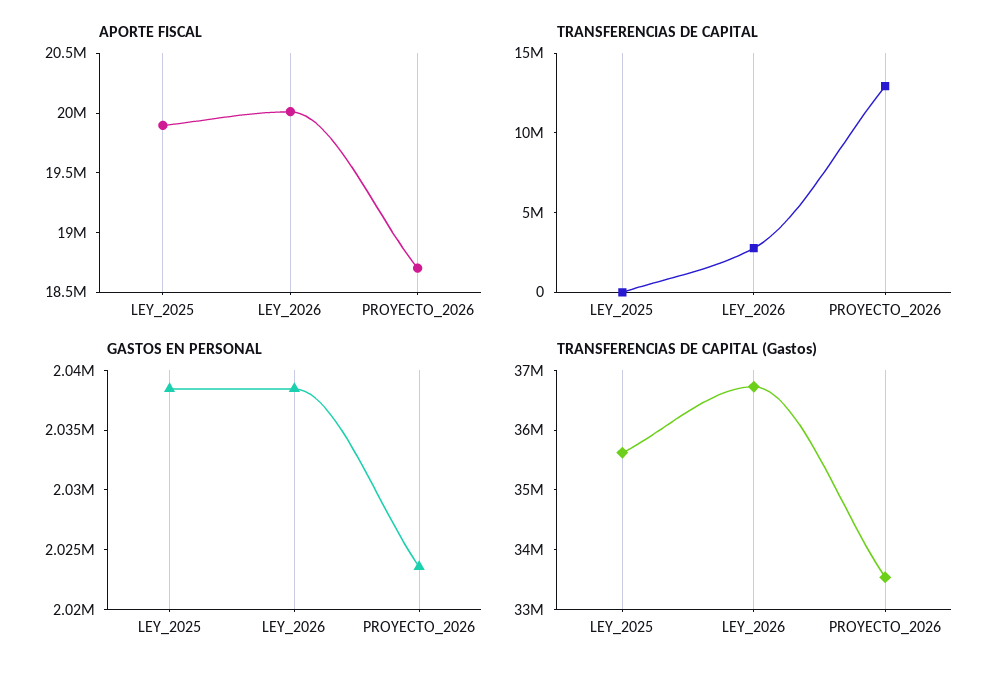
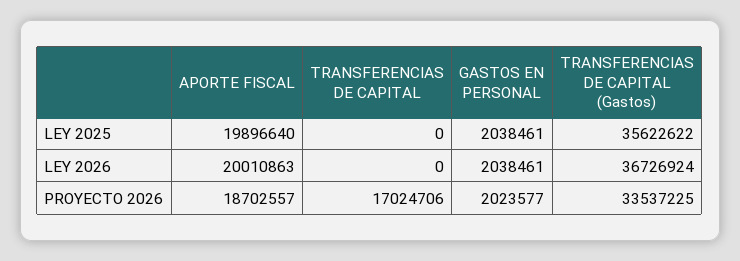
  {
    "APORTE FISCAL": {
      "LEY_2025": 19896640,
      "LEY_2026": 20010863,
      "PROYECTO_2026": 18702557
    },
    "TRANSFERENCIAS DE CAPITAL": {
      "LEY_2025": 0,
-     "LEY_2026": 3000000,
+     "LEY_2026": 0,
-     "PROYECTO_2026": 13000000
+     "PROYECTO_2026": 17024706
    },
    "GASTOS EN PERSONAL": {
      "LEY_2025": 2038461,
      "LEY_2026": 2038461,
      "PROYECTO_2026": 2023577
    },
    "TRANSFERENCIAS DE CAPITAL (Gastos)": {
      "LEY_2025": 35622622,
      "LEY_2026": 36726924,
      "PROYECTO_2026": 33537225
    }
  }

